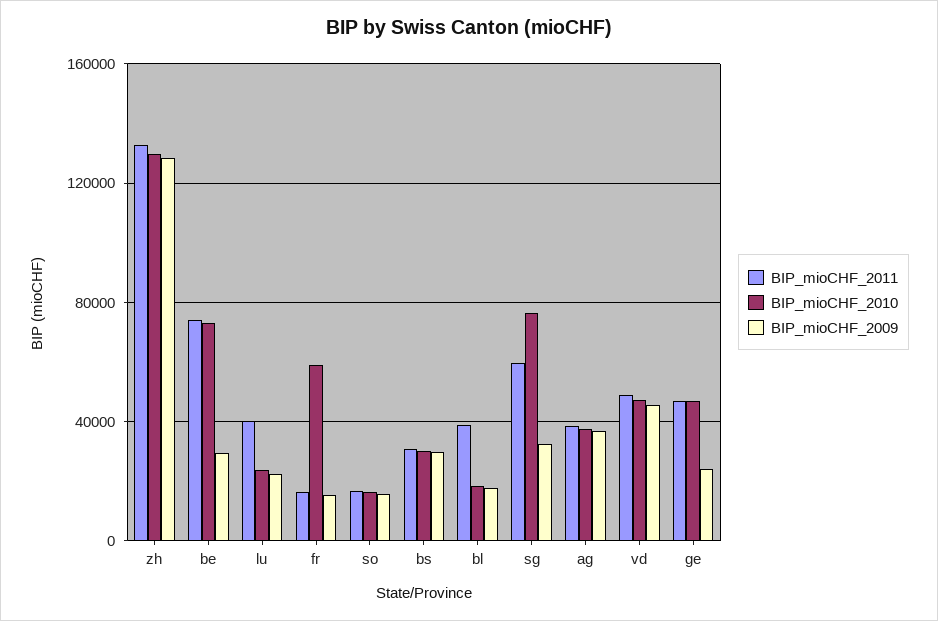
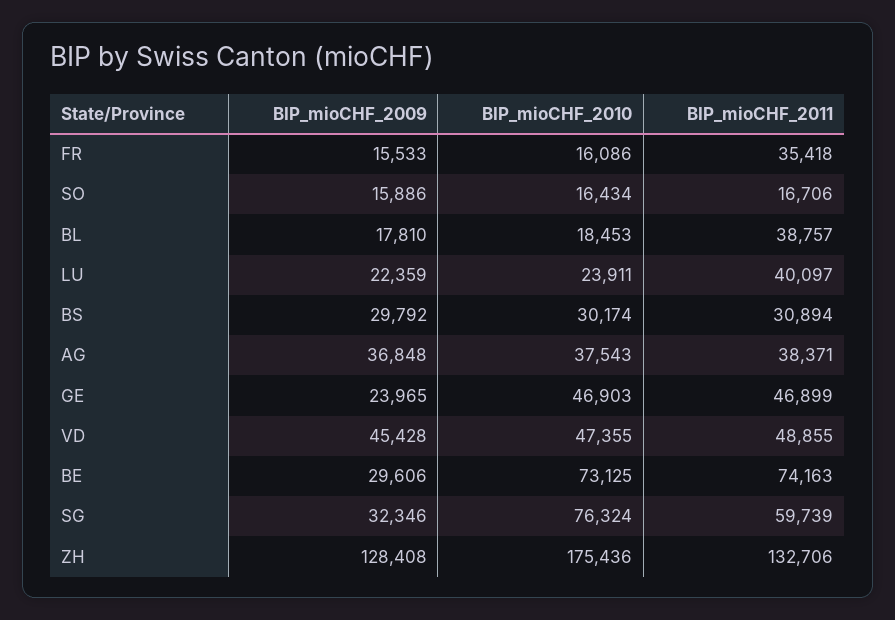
  {
    "BIP_mioCHF_2011": {
      "zh": 132706,
      "be": 74163,
      "lu": 40097,
-     "fr": 15000,
+     "fr": 35418,
      "so": 16706,
      "bs": 30894,
      "bl": 38757,
      "sg": 59739,
      "ag": 38371,
      "vd": 48855,
      "ge": 46899
    },
    "BIP_mioCHF_2010": {
-     "zh": 130000,
+     "zh": 175436,
      "be": 73125,
      "lu": 23911,
-     "fr": 60000,
+     "fr": 16086,
      "so": 16434,
      "bs": 30174,
      "bl": 18453,
      "sg": 76324,
      "ag": 37543,
      "vd": 47355,
      "ge": 46903
    },
    "BIP_mioCHF_2009": {
      "zh": 128408,
      "be": 29606,
      "lu": 22359,
      "fr": 15533,
      "so": 15886,
      "bs": 29792,
      "bl": 17810,
      "sg": 32346,
      "ag": 36848,
      "vd": 45428,
      "ge": 23965
    }
  }

